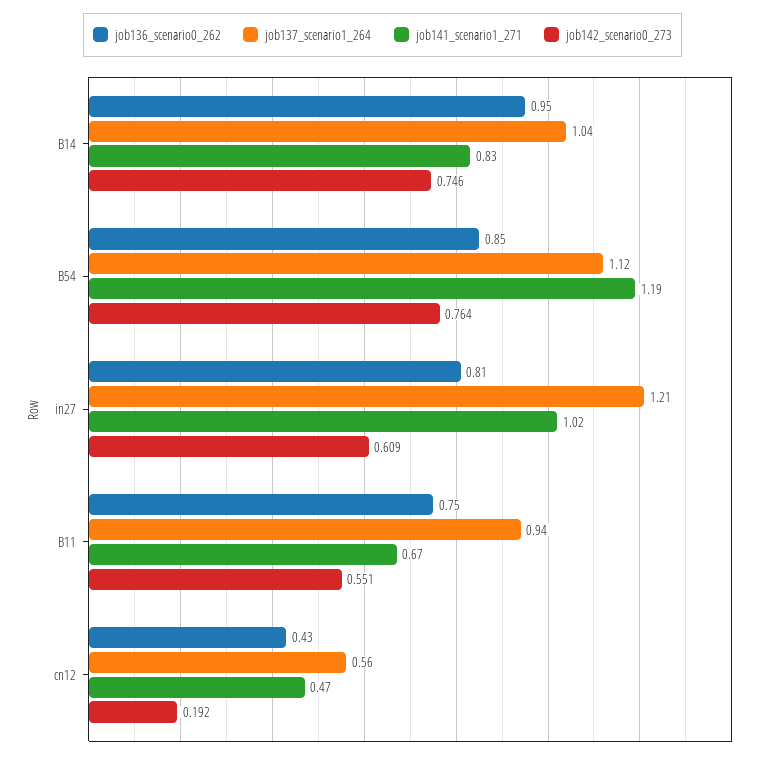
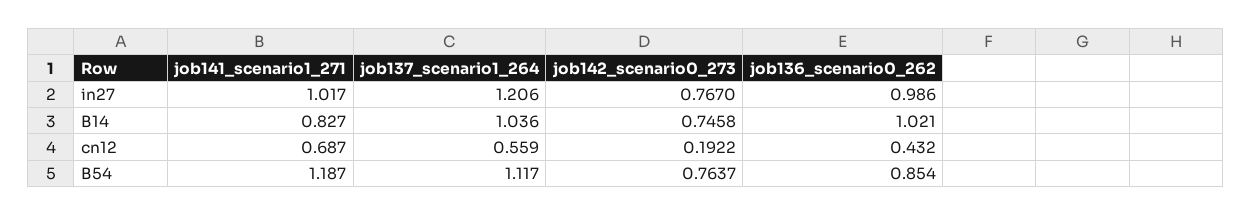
  {
    "job136_scenario0_262": {
-     "B14": 0.95,
+     "B14": 1.021,
      "B54": 0.854,
-     "in27": 0.81,
+     "in27": 0.986,
-     "B11": 0.75,
      "cn12": 0.432
    },
    "job137_scenario1_264": {
      "B14": 1.036,
      "B54": 1.117,
      "in27": 1.206,
-     "B11": 0.94,
      "cn12": 0.559
    },
    "job141_scenario1_271": {
      "B14": 0.827,
      "B54": 1.187,
      "in27": 1.017,
-     "B11": 0.67,
-     "cn12": 0.47
+     "cn12": 0.687
    },
    "job142_scenario0_273": {
      "B14": 0.7458,
      "B54": 0.7637,
-     "in27": 0.609,
+     "in27": 0.767,
-     "B11": 0.551,
      "cn12": 0.1922
    }
  }

